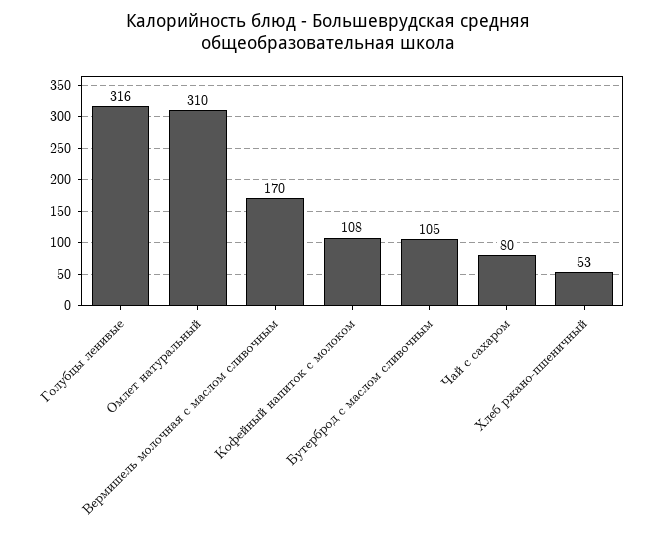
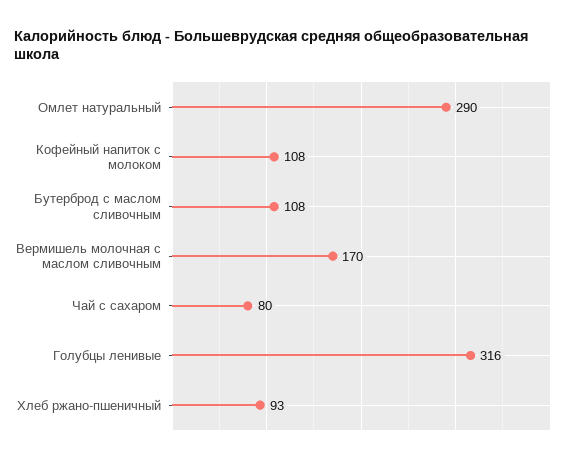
  {
    "Голубцы ленивые": 316,
-   "Омлет натуральный": 310,
+   "Омлет натуральный": 290,
    "Вермишель молочная с маслом сливочным": 170,
    "Кофейный напиток с молоком": 108,
-   "Бутерброд с маслом сливочным": 105,
+   "Бутерброд с маслом сливочным": 108,
    "Чай с сахаром": 80,
-   "Хлеб ржано-пшеничный": 53
+   "Хлеб ржано-пшеничный": 93
  }

